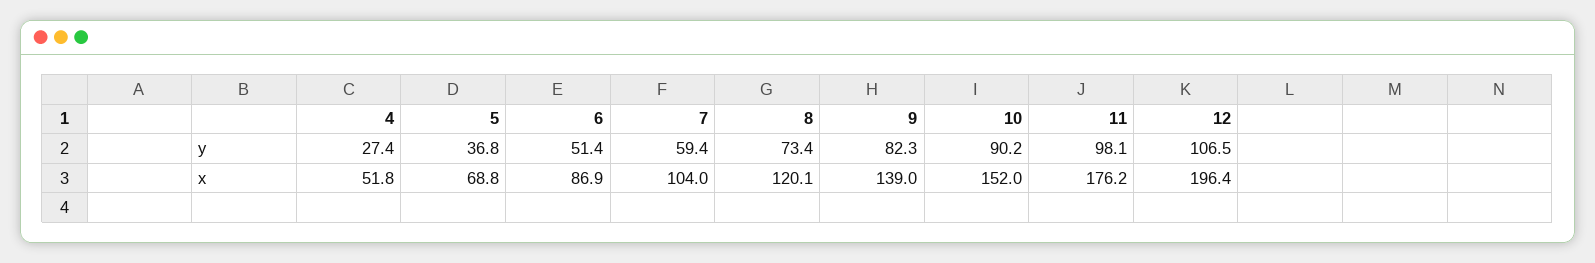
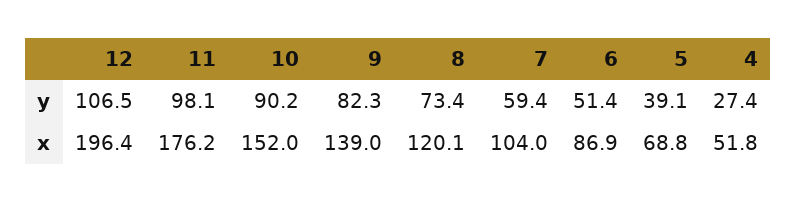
  {
    "4": {
      "y": 27.4,
      "x": 51.8
    },
    "5": {
-     "y": 36.8,
+     "y": 39.1,
      "x": 68.8
    },
    "6": {
      "y": 51.4,
      "x": 86.9
    },
    "7": {
      "y": 59.4,
      "x": 104
    },
    "8": {
      "y": 73.4,
      "x": 120.1
    },
    "9": {
      "y": 82.3,
      "x": 139
    },
    "10": {
      "y": 90.2,
      "x": 152
    },
    "11": {
      "y": 98.1,
      "x": 176.2
    },
    "12": {
      "y": 106.5,
      "x": 196.4
    }
  }

